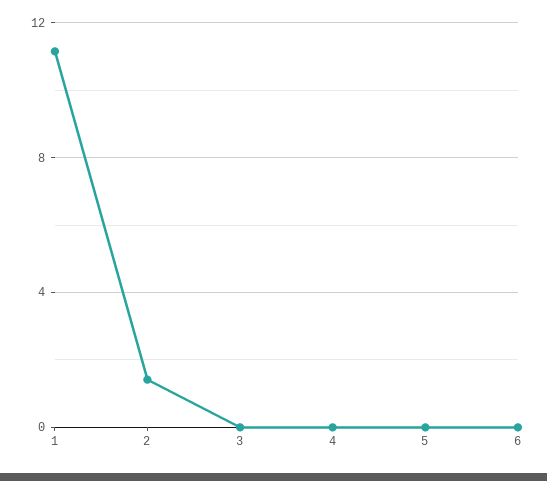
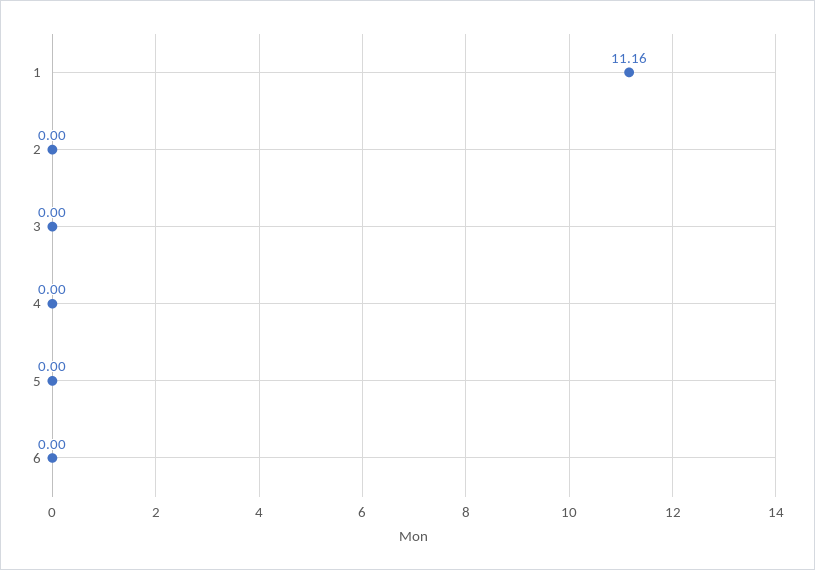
  {
    "1": 11.16,
-   "2": 1.5,
+   "2": 0,
    "3": 0,
    "4": 0,
    "5": 0,
    "6": 0
  }

